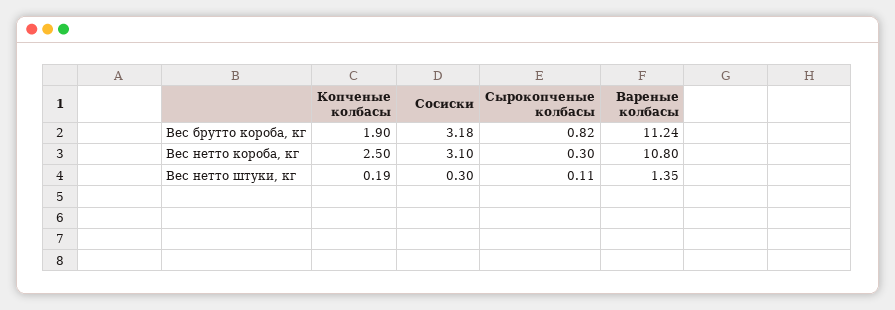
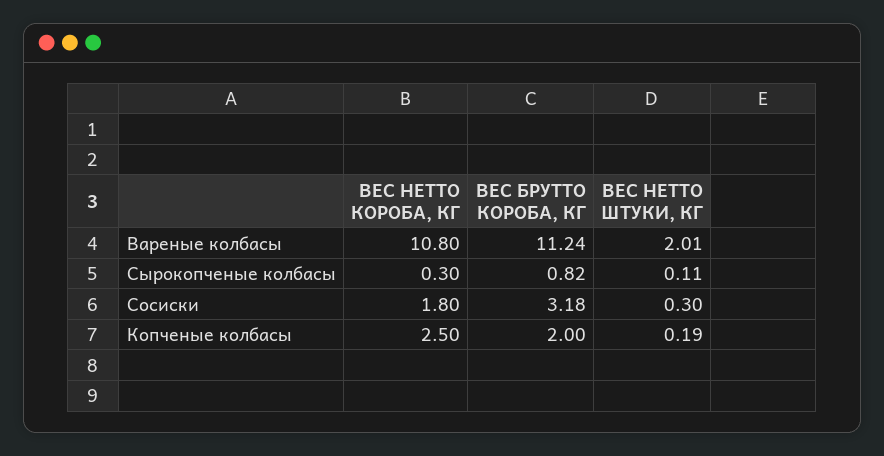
  {
    "Копченые колбасы": {
-     "Вес брутто короба, кг": 1.9,
+     "Вес брутто короба, кг": 2,
      "Вес нетто короба, кг": 2.5,
      "Вес нетто штуки, кг": 0.19
    },
    "Сосиски": {
      "Вес брутто короба, кг": 3.18,
-     "Вес нетто короба, кг": 3.1,
+     "Вес нетто короба, кг": 1.8,
      "Вес нетто штуки, кг": 0.3
    },
    "Сырокопченые колбасы": {
      "Вес брутто короба, кг": 0.82,
      "Вес нетто короба, кг": 0.3,
      "Вес нетто штуки, кг": 0.11
    },
    "Вареные колбасы": {
      "Вес брутто короба, кг": 11.24,
      "Вес нетто короба, кг": 10.8,
-     "Вес нетто штуки, кг": 1.35
+     "Вес нетто штуки, кг": 2.01
    }
  }

